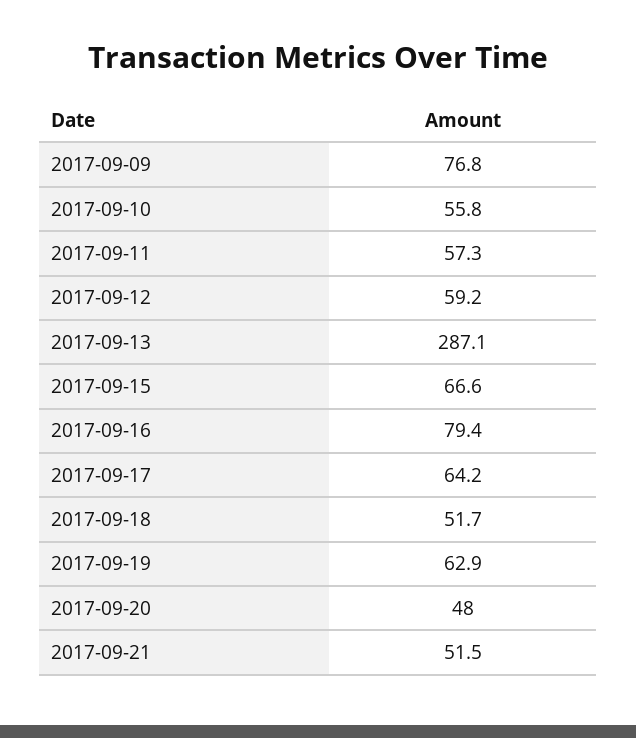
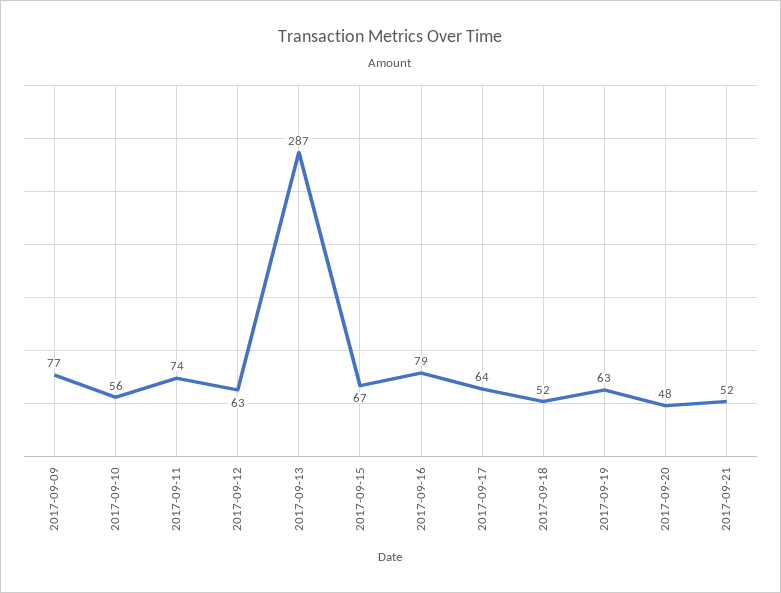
  {
    "2017-09-09": 76.8,
    "2017-09-10": 55.8,
-   "2017-09-11": 57.3,
+   "2017-09-11": 74,
-   "2017-09-12": 59.2,
+   "2017-09-12": 63,
    "2017-09-13": 287.1,
    "2017-09-15": 66.6,
    "2017-09-16": 79.4,
    "2017-09-17": 64.2,
    "2017-09-18": 51.7,
    "2017-09-19": 62.9,
    "2017-09-20": 48,
    "2017-09-21": 51.5
  }

